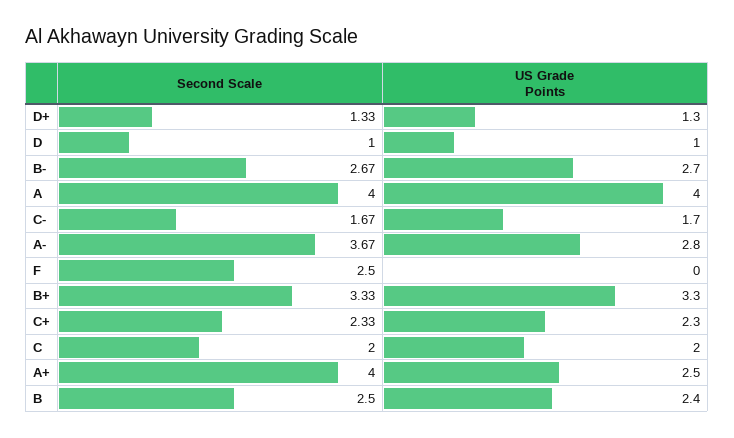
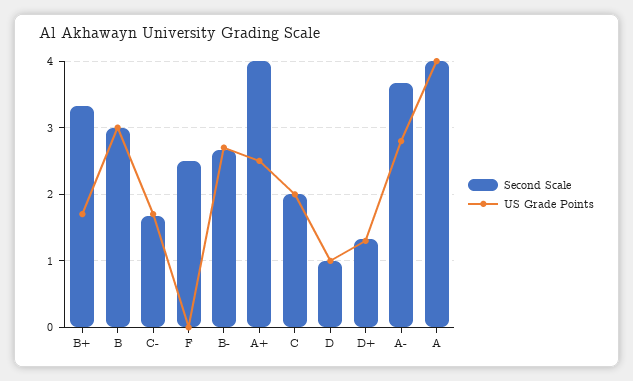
  {
    "Second Scale": {
      "D+": 1.33,
      "D": 1,
      "B-": 2.67,
      "A": 4,
      "C-": 1.67,
      "A-": 3.67,
      "F": 2.5,
      "B+": 3.33,
-     "C+": 2.33,
      "C": 2,
      "A+": 4,
-     "B": 2.5
+     "B": 3
    },
    "US Grade Points": {
      "D+": 1.3,
      "D": 1,
      "B-": 2.7,
      "A": 4,
      "C-": 1.7,
      "A-": 2.8,
      "F": 0,
-     "B+": 3.3,
+     "B+": 1.7,
-     "C+": 2.3,
      "C": 2,
      "A+": 2.5,
-     "B": 2.4
+     "B": 3
    }
  }

